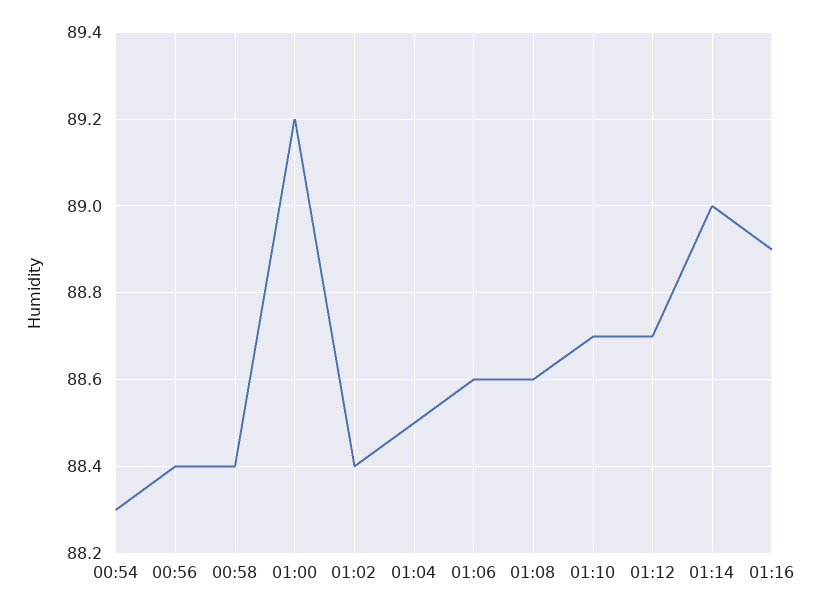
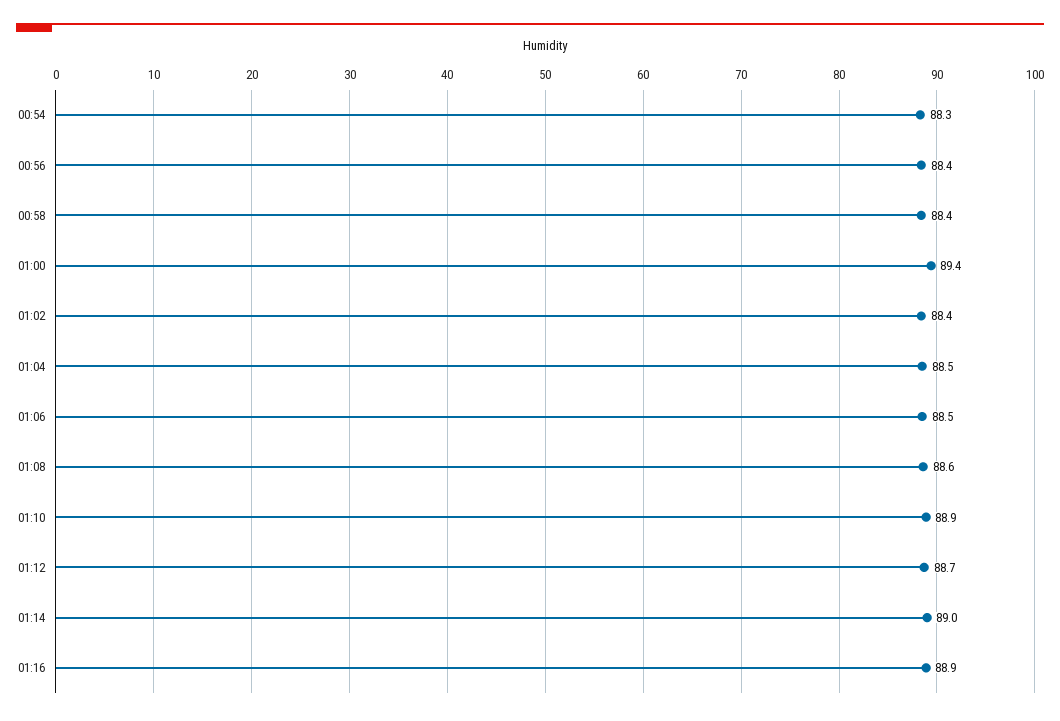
  {
    "00:54": 88.3,
    "00:56": 88.4,
    "00:58": 88.4,
-   "01:00": 89.2,
+   "01:00": 89.4,
    "01:02": 88.4,
    "01:04": 88.5,
-   "01:06": 88.6,
+   "01:06": 88.5,
    "01:08": 88.6,
-   "01:10": 88.7,
+   "01:10": 88.9,
    "01:12": 88.7,
    "01:14": 89,
    "01:16": 88.9
  }

